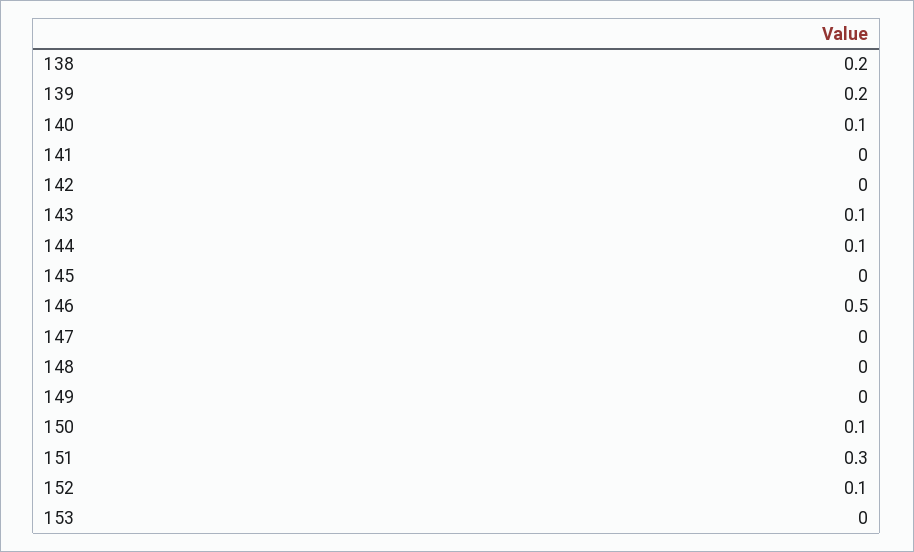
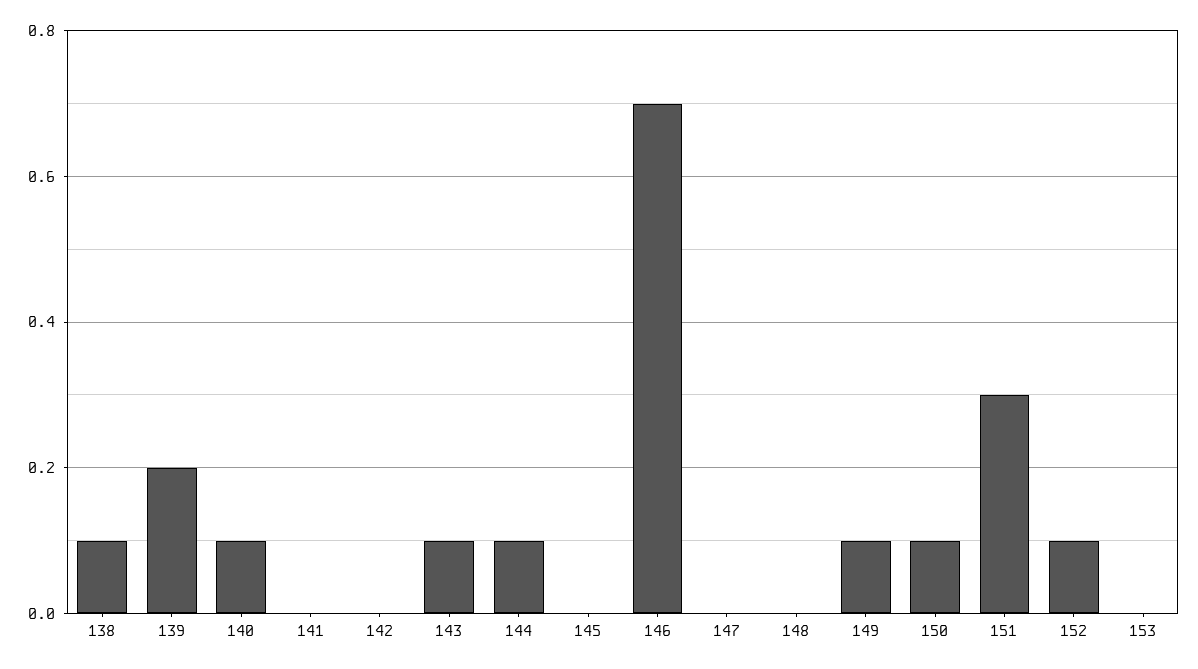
  {
-   "138": 0.2,
+   "138": 0.1,
    "139": 0.2,
    "140": 0.1,
    "141": 0,
    "142": 0,
    "143": 0.1,
    "144": 0.1,
    "145": 0,
-   "146": 0.5,
+   "146": 0.7,
    "147": 0,
    "148": 0,
-   "149": 0,
+   "149": 0.1,
    "150": 0.1,
    "151": 0.3,
    "152": 0.1,
    "153": 0
  }

